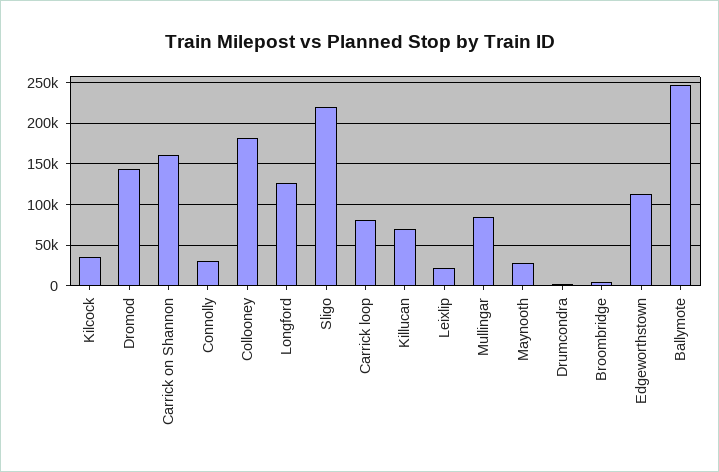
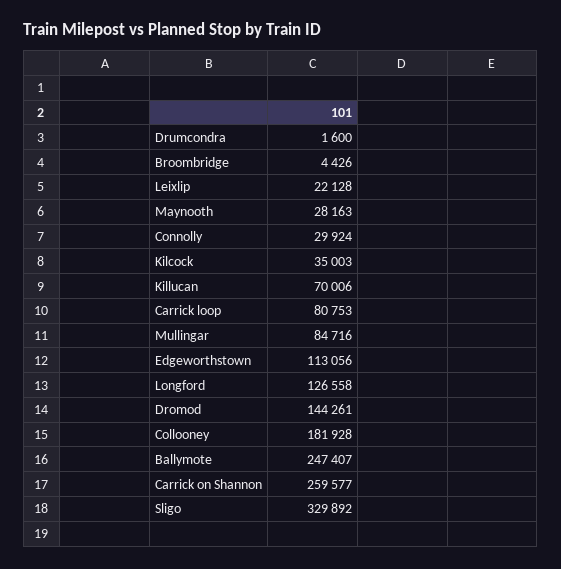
  {
    "Kilcock": 35003,
    "Dromod": 144261,
-   "Carrick on Shannon": 160000,
+   "Carrick on Shannon": 259577,
    "Connolly": 29924,
    "Collooney": 181928,
    "Longford": 126558,
-   "Sligo": 220000,
+   "Sligo": 329892,
    "Carrick loop": 80753,
    "Killucan": 70006,
    "Leixlip": 22128,
    "Mullingar": 84716,
    "Maynooth": 28163,
    "Drumcondra": 1600,
    "Broombridge": 4426,
    "Edgeworthstown": 113056,
    "Ballymote": 247407
  }

